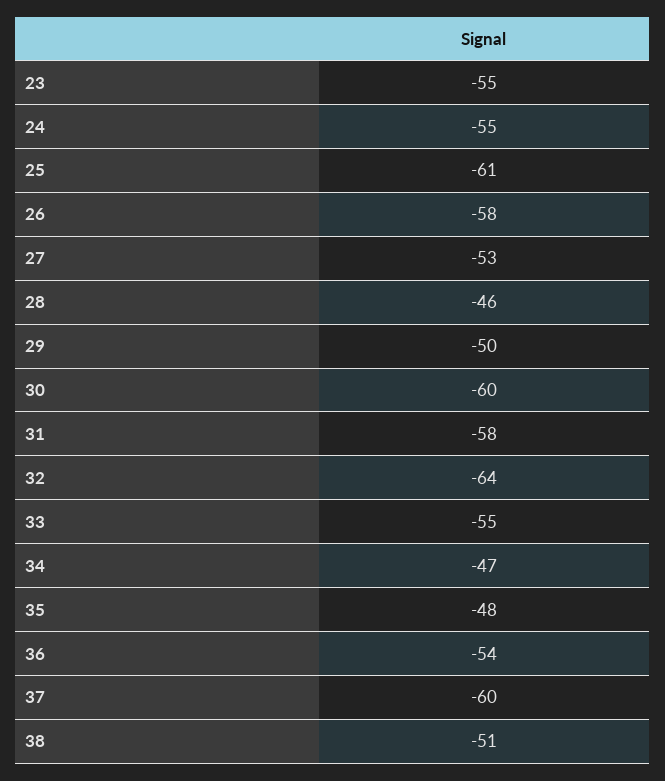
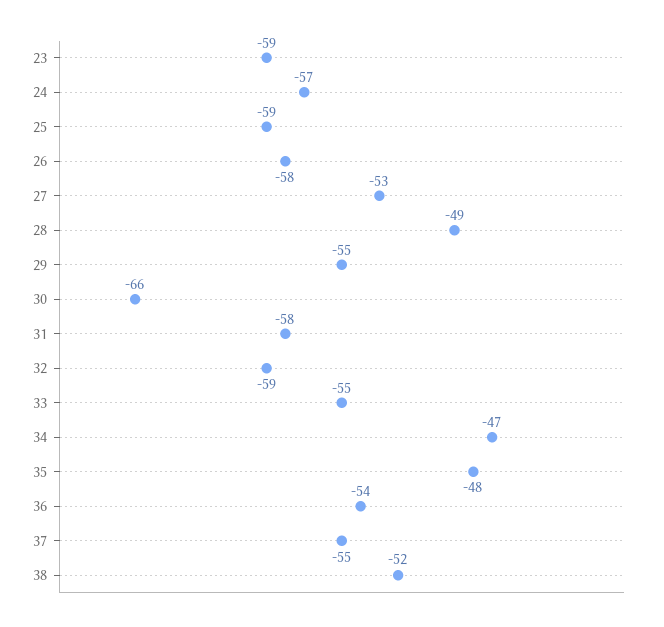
  {
-   "23": -55,
+   "23": -59,
-   "24": -55,
+   "24": -57,
-   "25": -61,
+   "25": -59,
    "26": -58,
    "27": -53,
-   "28": -46,
+   "28": -49,
-   "29": -50,
+   "29": -55,
-   "30": -60,
+   "30": -66,
    "31": -58,
-   "32": -64,
+   "32": -59,
    "33": -55,
    "34": -47,
    "35": -48,
    "36": -54,
-   "37": -60,
+   "37": -55,
-   "38": -51
+   "38": -52
  }

